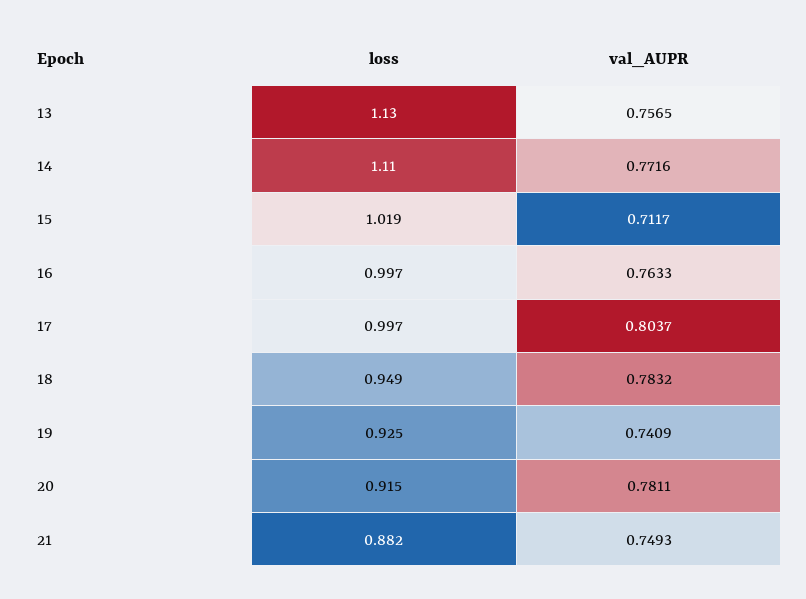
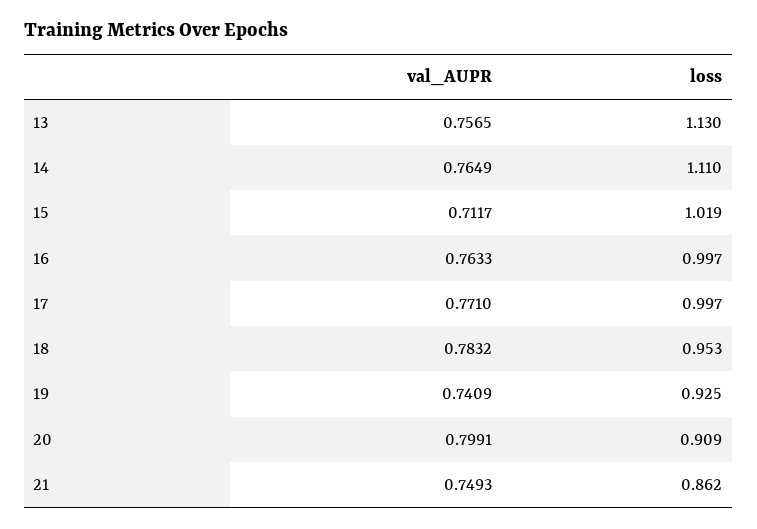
  {
    "loss": {
      "13": 1.13,
      "14": 1.11,
      "15": 1.019,
      "16": 0.997,
      "17": 0.997,
-     "18": 0.949,
+     "18": 0.953,
      "19": 0.925,
-     "20": 0.915,
+     "20": 0.909,
-     "21": 0.882
+     "21": 0.862
    },
    "val_AUPR": {
      "13": 0.7565,
-     "14": 0.7716,
+     "14": 0.7649,
      "15": 0.7117,
      "16": 0.7633,
-     "17": 0.8037,
+     "17": 0.771,
      "18": 0.7832,
      "19": 0.7409,
-     "20": 0.7811,
+     "20": 0.7991,
      "21": 0.7493
    }
  }

